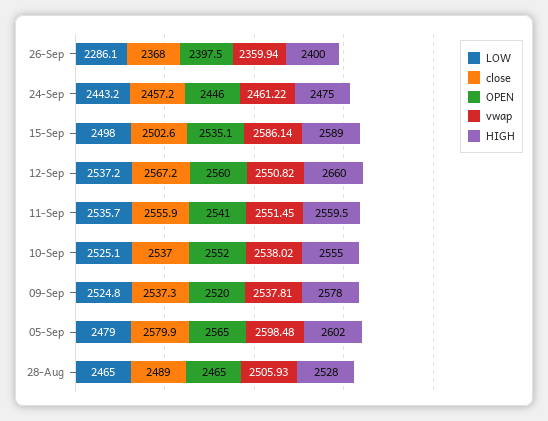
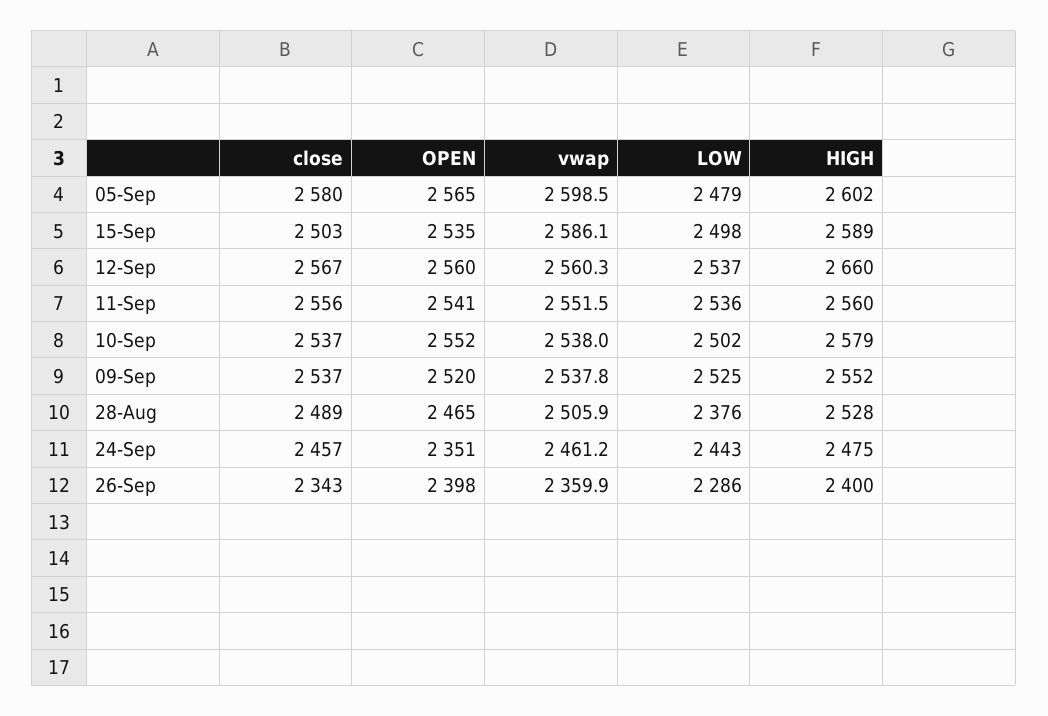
  {
    "LOW": {
      "26-Sep": 2286.1,
      "24-Sep": 2443.2,
      "15-Sep": 2498,
      "12-Sep": 2537.2,
      "11-Sep": 2535.7,
-     "10-Sep": 2525.1,
+     "10-Sep": 2502,
      "09-Sep": 2524.8,
      "05-Sep": 2479,
-     "28-Aug": 2465
+     "28-Aug": 2376
    },
    "close": {
-     "26-Sep": 2368,
+     "26-Sep": 2343,
      "24-Sep": 2457.2,
      "15-Sep": 2502.6,
      "12-Sep": 2567.2,
      "11-Sep": 2555.9,
      "10-Sep": 2537,
      "09-Sep": 2537.3,
      "05-Sep": 2579.9,
      "28-Aug": 2489
    },
    "OPEN": {
      "26-Sep": 2397.5,
-     "24-Sep": 2446,
+     "24-Sep": 2351,
      "15-Sep": 2535.1,
      "12-Sep": 2560,
      "11-Sep": 2541,
      "10-Sep": 2552,
      "09-Sep": 2520,
      "05-Sep": 2565,
      "28-Aug": 2465
    },
    "vwap": {
      "26-Sep": 2359.94,
      "24-Sep": 2461.22,
      "15-Sep": 2586.14,
-     "12-Sep": 2550.82,
+     "12-Sep": 2560.3,
      "11-Sep": 2551.45,
      "10-Sep": 2538.02,
      "09-Sep": 2537.81,
      "05-Sep": 2598.48,
      "28-Aug": 2505.93
    },
    "HIGH": {
      "26-Sep": 2400,
      "24-Sep": 2475,
      "15-Sep": 2589,
      "12-Sep": 2660,
      "11-Sep": 2559.5,
-     "10-Sep": 2555,
+     "10-Sep": 2579,
-     "09-Sep": 2578,
+     "09-Sep": 2552,
      "05-Sep": 2602,
      "28-Aug": 2528
    }
  }

